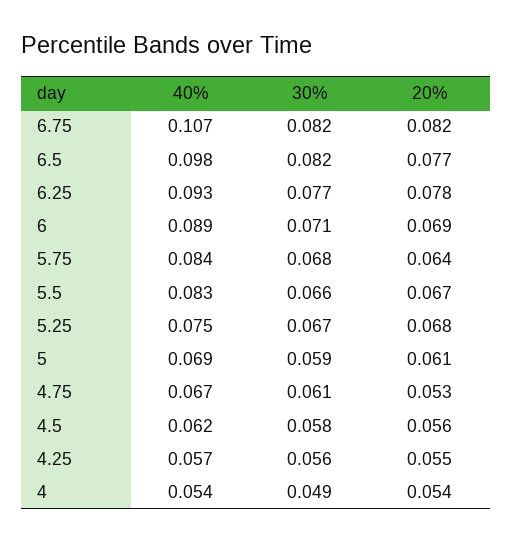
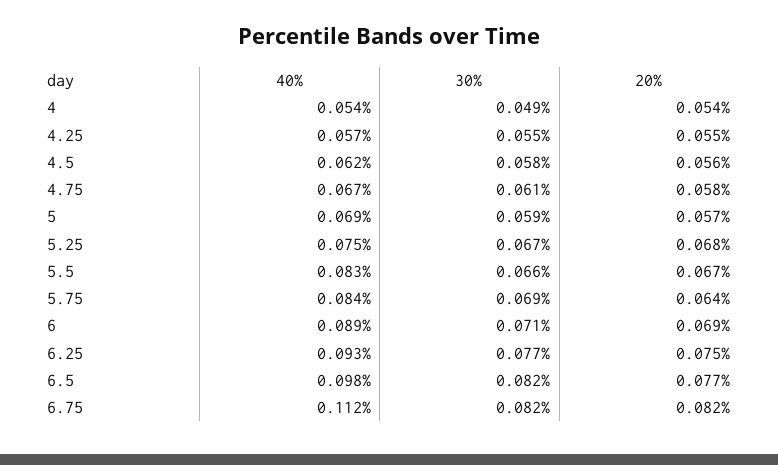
  {
    "40%": {
-     "6.75": 0.107,
+     "6.75": 0.112,
      "6.5": 0.098,
      "6.25": 0.093,
      "6": 0.089,
      "5.75": 0.084,
      "5.5": 0.083,
      "5.25": 0.075,
      "5": 0.069,
      "4.75": 0.067,
      "4.5": 0.062,
      "4.25": 0.057,
      "4": 0.054
    },
    "30%": {
      "6.75": 0.082,
      "6.5": 0.082,
      "6.25": 0.077,
      "6": 0.071,
-     "5.75": 0.068,
+     "5.75": 0.069,
      "5.5": 0.066,
      "5.25": 0.067,
      "5": 0.059,
      "4.75": 0.061,
      "4.5": 0.058,
-     "4.25": 0.056,
+     "4.25": 0.055,
      "4": 0.049
    },
    "20%": {
      "6.75": 0.082,
      "6.5": 0.077,
-     "6.25": 0.078,
+     "6.25": 0.075,
      "6": 0.069,
      "5.75": 0.064,
      "5.5": 0.067,
      "5.25": 0.068,
-     "5": 0.061,
+     "5": 0.057,
-     "4.75": 0.053,
+     "4.75": 0.058,
      "4.5": 0.056,
      "4.25": 0.055,
      "4": 0.054
    }
  }

